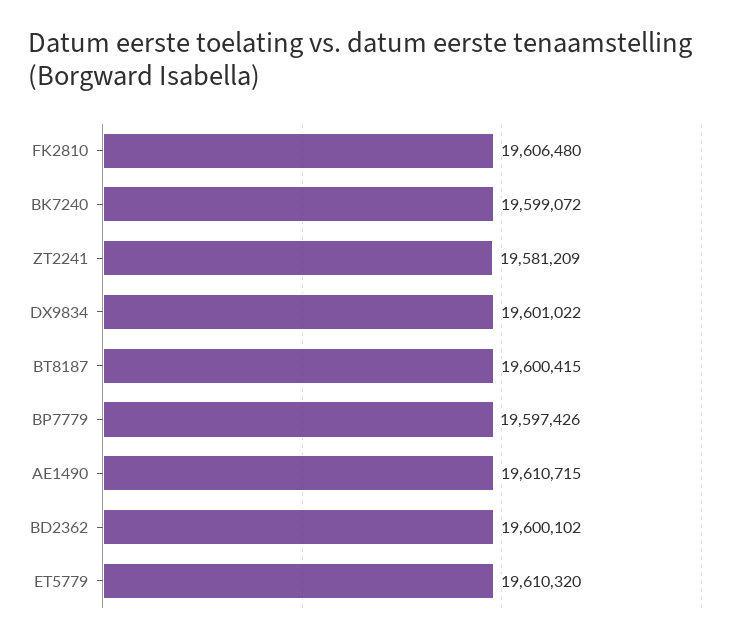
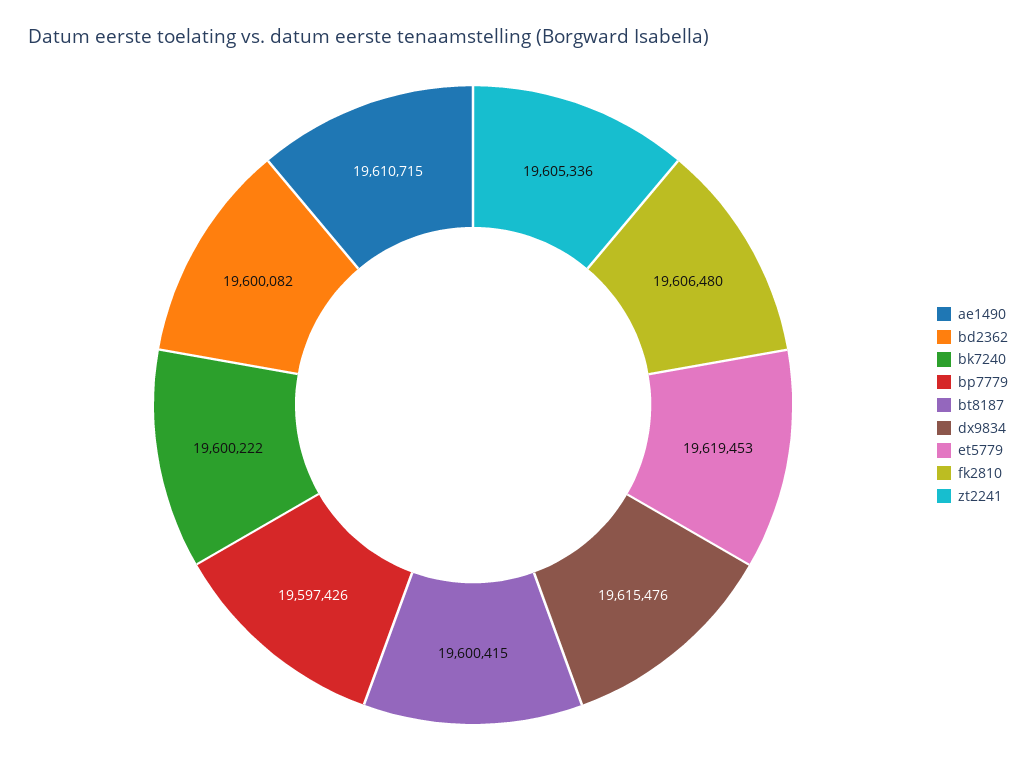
  {
    "FK2810": 19606480,
-   "BK7240": 19599072,
+   "BK7240": 19600222,
-   "ZT2241": 19581209,
+   "ZT2241": 19605336,
-   "DX9834": 19601022,
+   "DX9834": 19615476,
    "BT8187": 19600415,
    "BP7779": 19597426,
    "AE1490": 19610715,
-   "BD2362": 19600102,
+   "BD2362": 19600082,
-   "ET5779": 19610320
+   "ET5779": 19619453
  }

